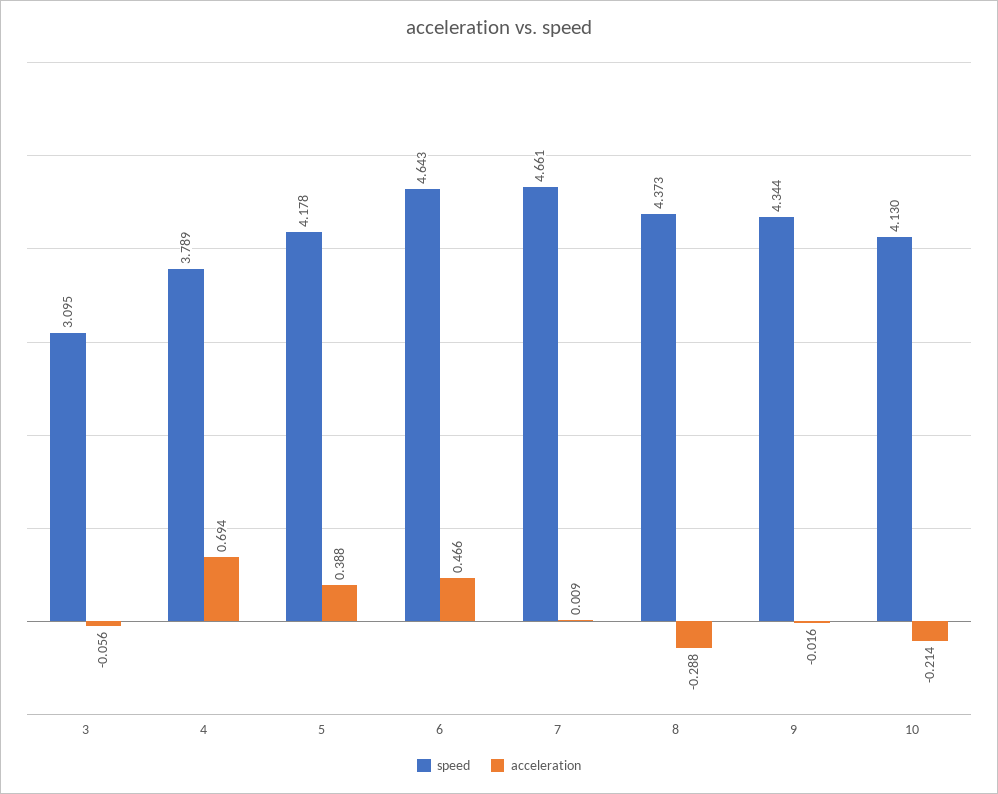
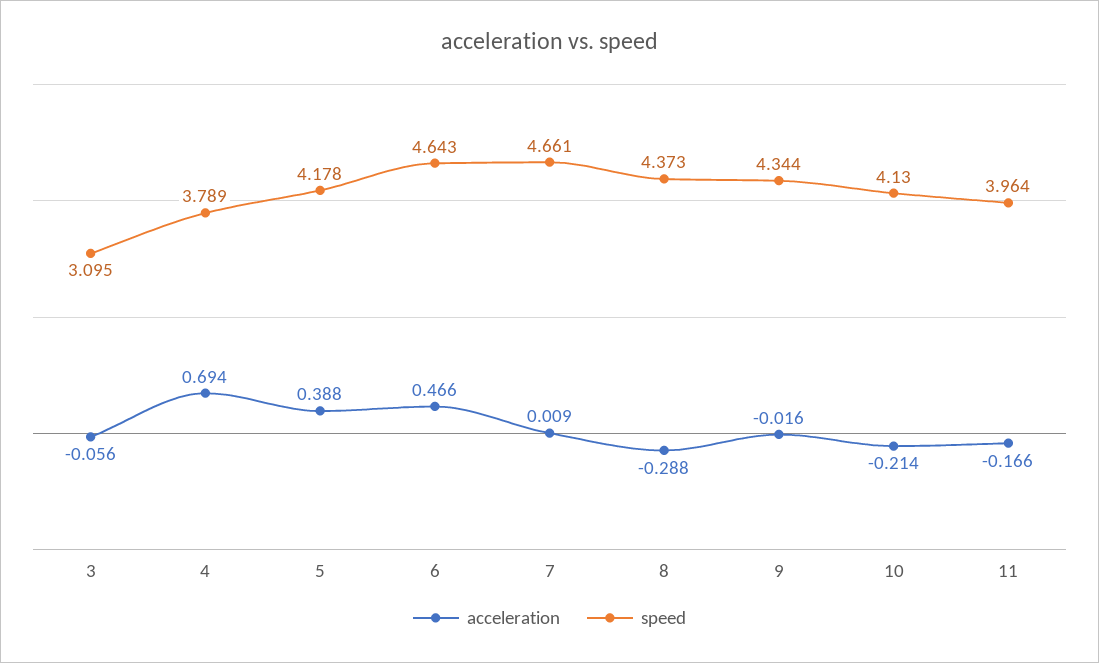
  {
    "speed": {
      "3": 3.095,
      "4": 3.789,
      "5": 4.178,
      "6": 4.643,
      "7": 4.661,
      "8": 4.373,
      "9": 4.344,
-     "10": 4.13
+     "10": 4.13,
+     "11": 3.964
    },
    "acceleration": {
      "3": -0.056,
      "4": 0.694,
      "5": 0.388,
      "6": 0.466,
      "7": 0.009,
      "8": -0.288,
      "9": -0.016,
-     "10": -0.214
+     "10": -0.214,
+     "11": -0.166
    }
  }

